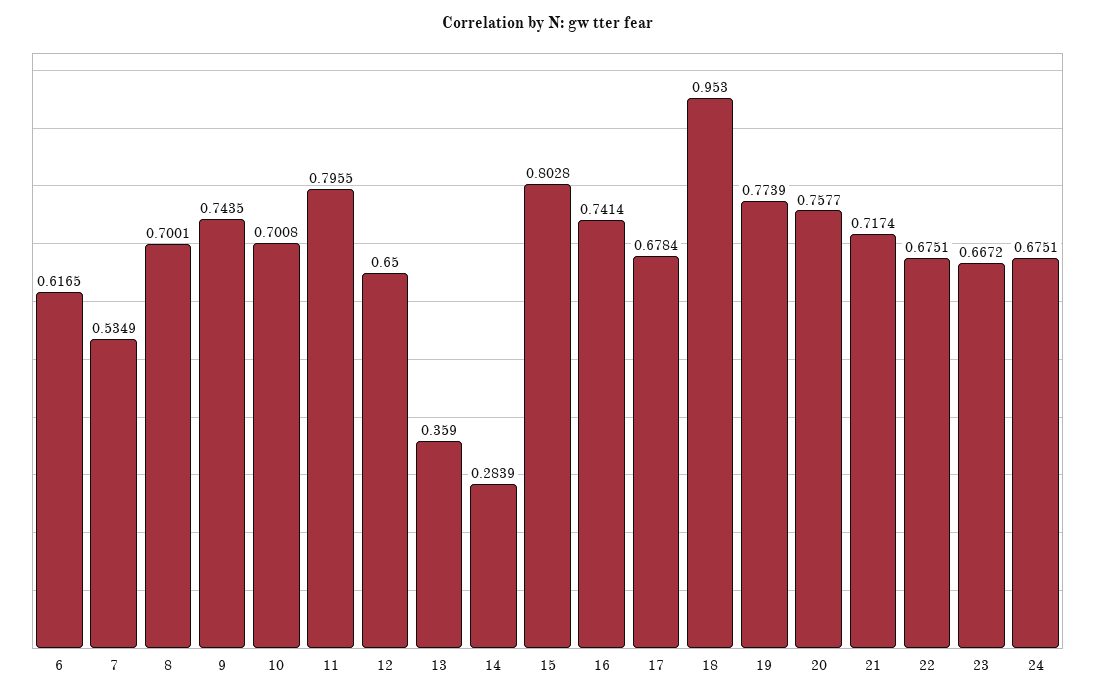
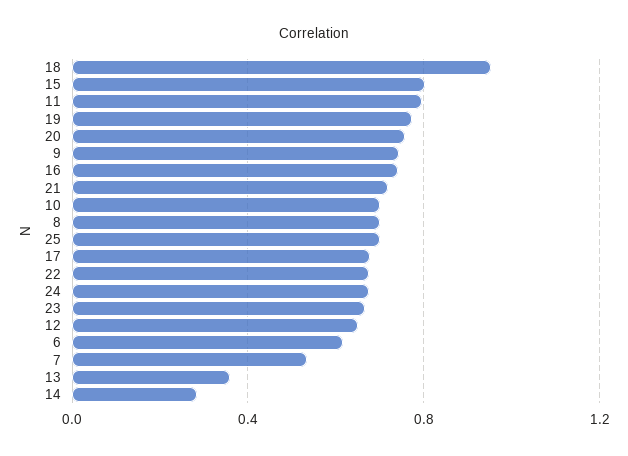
  {
    "6": 0.6165,
    "7": 0.5349,
    "8": 0.7001,
    "9": 0.7435,
    "10": 0.7008,
    "11": 0.7955,
    "12": 0.65,
    "13": 0.359,
    "14": 0.2839,
    "15": 0.8028,
    "16": 0.7414,
    "17": 0.6784,
    "18": 0.953,
    "19": 0.7739,
    "20": 0.7577,
    "21": 0.7174,
    "22": 0.6751,
    "23": 0.6672,
-   "24": 0.6751
+   "24": 0.6751,
+   "25": 0.7
  }

